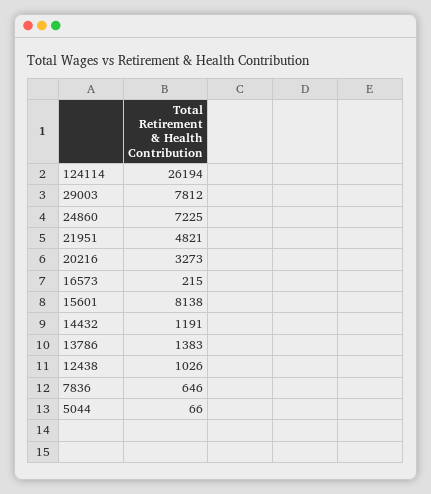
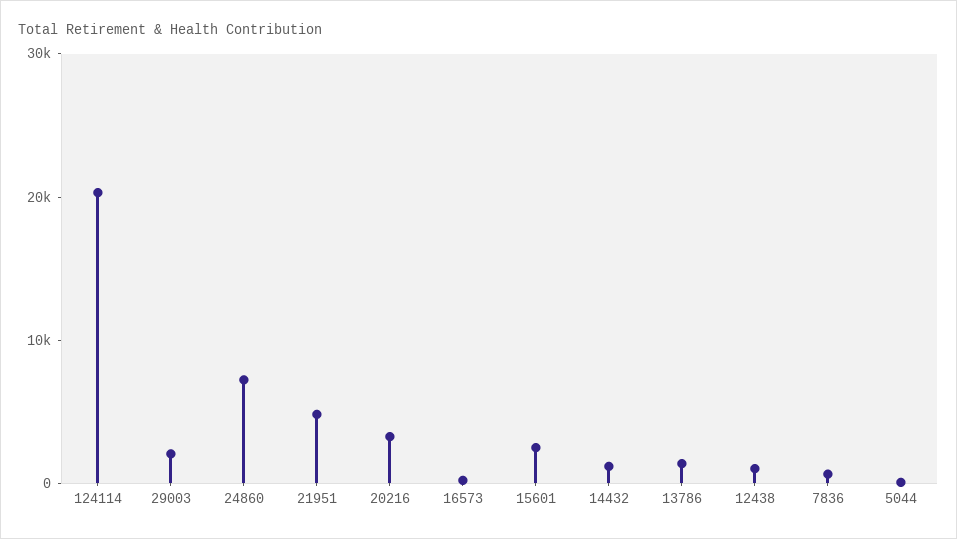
  {
-   "124114": 26194,
+   "124114": 20000,
-   "29003": 7812,
+   "29003": 2000,
    "24860": 7225,
    "21951": 4821,
    "20216": 3273,
    "16573": 215,
-   "15601": 8138,
+   "15601": 2000,
    "14432": 1191,
    "13786": 1383,
    "12438": 1026,
    "7836": 646,
    "5044": 66
  }

